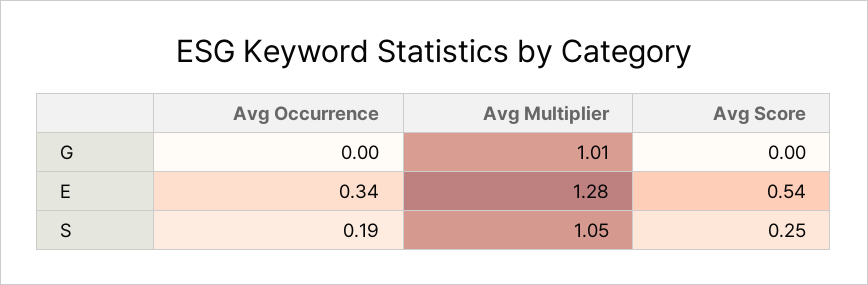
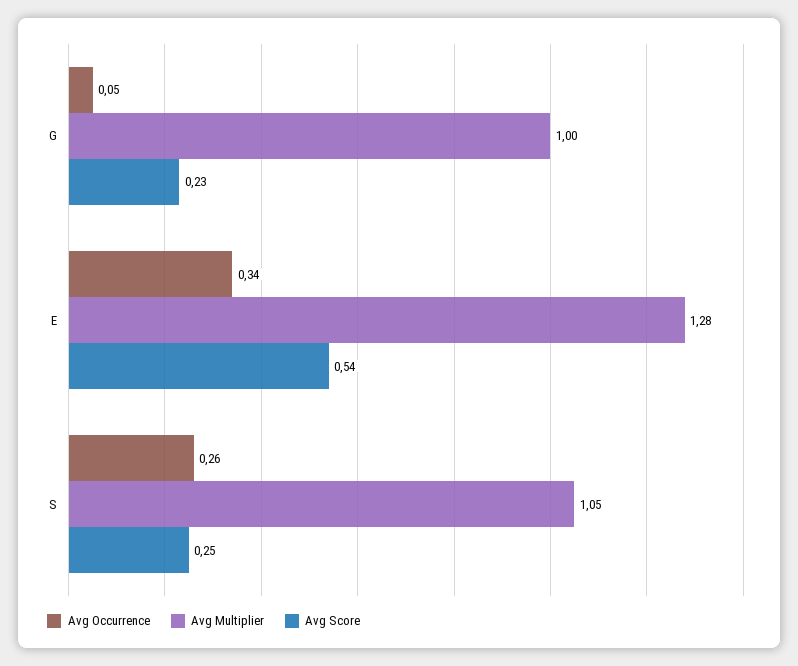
  {
    "Avg Occurrence": {
-     "G": 0,
+     "G": 0.05,
      "E": 0.34,
-     "S": 0.19
+     "S": 0.26
    },
    "Avg Multiplier": {
-     "G": 1.01,
+     "G": 1,
      "E": 1.28,
      "S": 1.05
    },
    "Avg Score": {
-     "G": 0,
+     "G": 0.23,
      "E": 0.54,
      "S": 0.25
    }
  }

